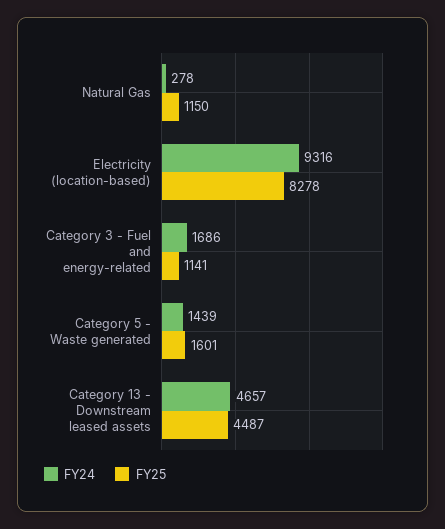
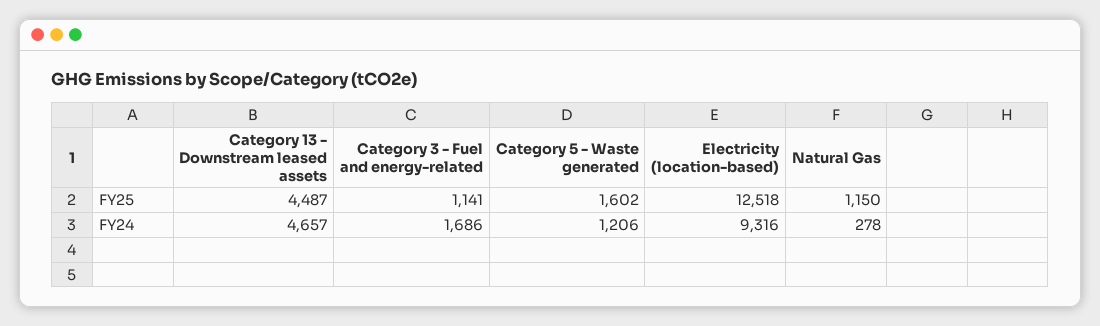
  {
    "FY24": {
      "Natural Gas": 278,
      "Electricity (location-based)": 9316,
      "Category 3 - Fuel and energy-related": 1686,
-     "Category 5 - Waste generated": 1439,
+     "Category 5 - Waste generated": 1206,
      "Category 13 - Downstream leased assets": 4657
    },
    "FY25": {
      "Natural Gas": 1150,
-     "Electricity (location-based)": 8278,
+     "Electricity (location-based)": 12518,
      "Category 3 - Fuel and energy-related": 1141,
-     "Category 5 - Waste generated": 1601,
+     "Category 5 - Waste generated": 1602,
      "Category 13 - Downstream leased assets": 4487
    }
  }

